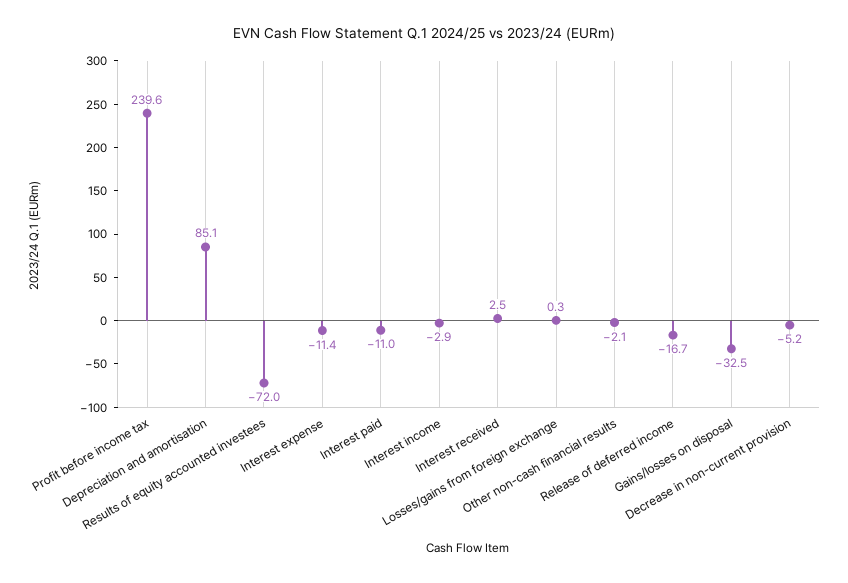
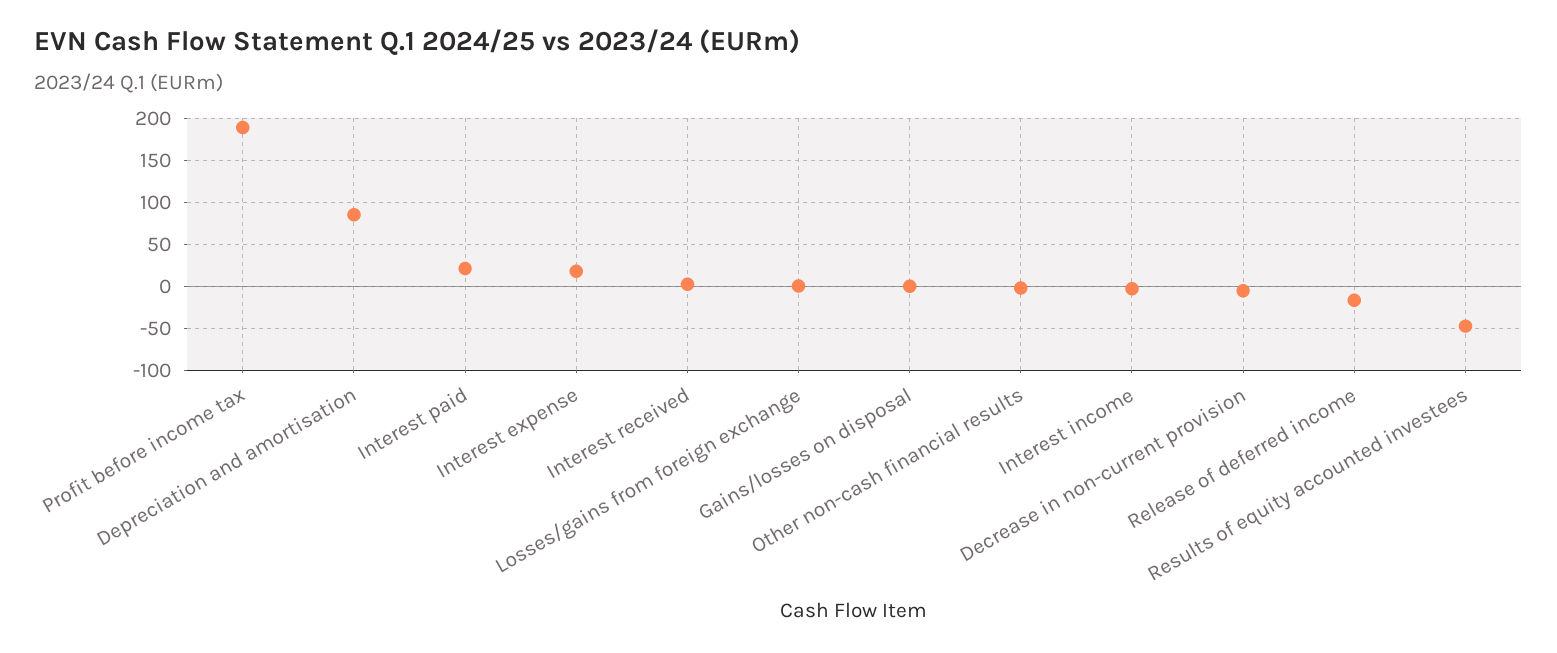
  {
-   "Profit before income tax": 239.6,
+   "Profit before income tax": 190,
    "Depreciation and amortisation": 85.1,
-   "Results of equity accounted investees": -72,
+   "Results of equity accounted investees": -50,
-   "Interest expense": -11.4,
+   "Interest expense": 20,
-   "Interest paid": -11,
+   "Interest paid": 20,
    "Interest income": -2.9,
    "Interest received": 2.5,
    "Losses/gains from foreign exchange": 0.3,
    "Other non-cash financial results": -2.1,
    "Release of deferred income": -16.7,
-   "Gains/losses on disposal": -32.5,
+   "Gains/losses on disposal": 0,
    "Decrease in non-current provision": -5.2
  }

